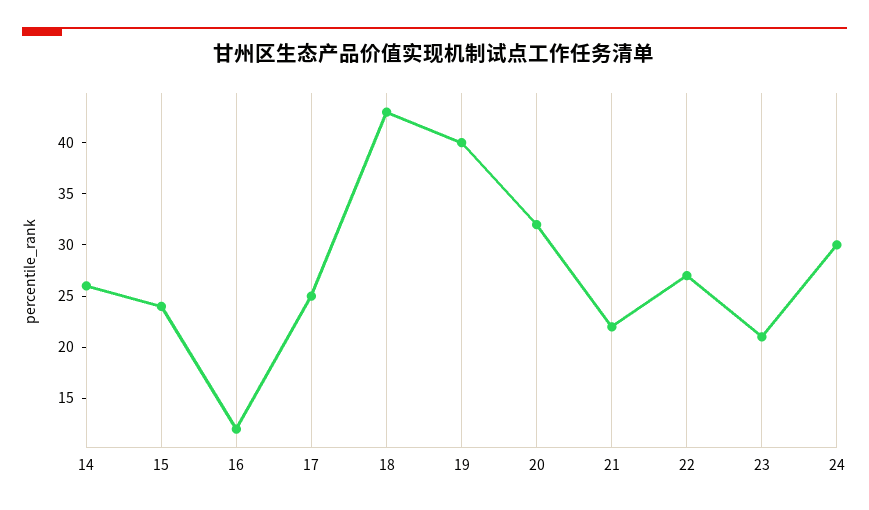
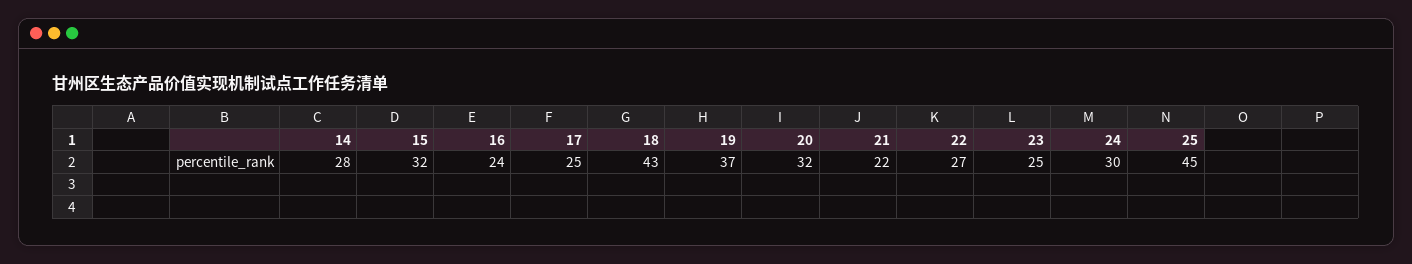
  {
-   "14": 26,
+   "14": 28,
-   "15": 24,
+   "15": 32,
-   "16": 12,
+   "16": 24,
    "17": 25,
    "18": 43,
-   "19": 40,
+   "19": 37,
    "20": 32,
    "21": 22,
    "22": 27,
-   "23": 21,
+   "23": 25,
-   "24": 30
+   "24": 30,
+   "25": 45
  }

